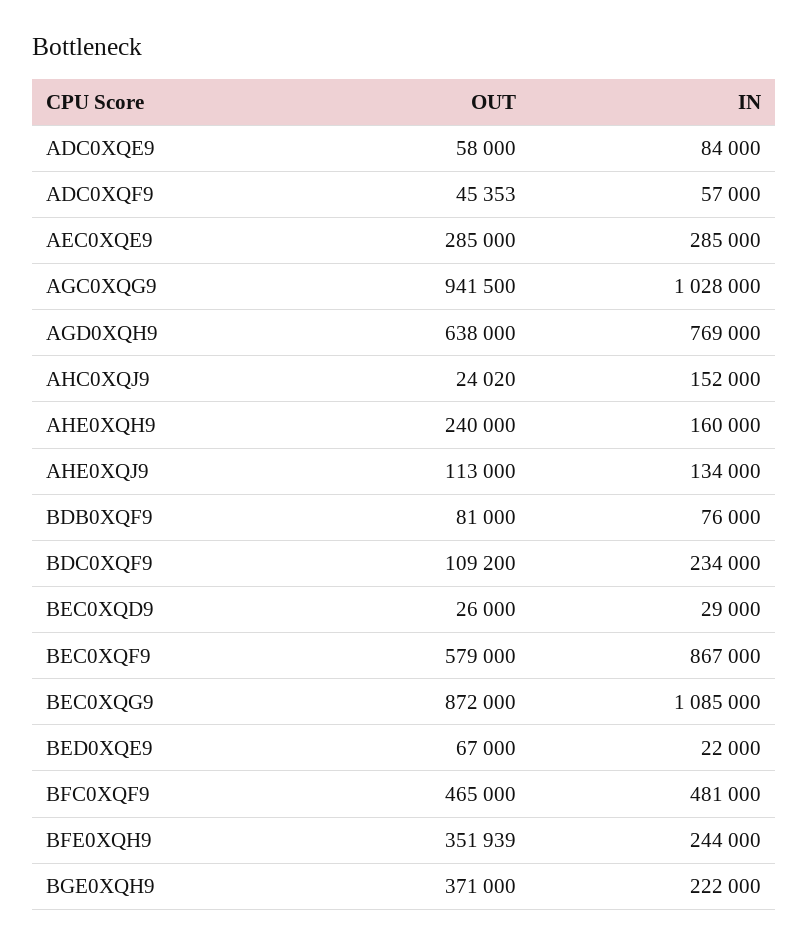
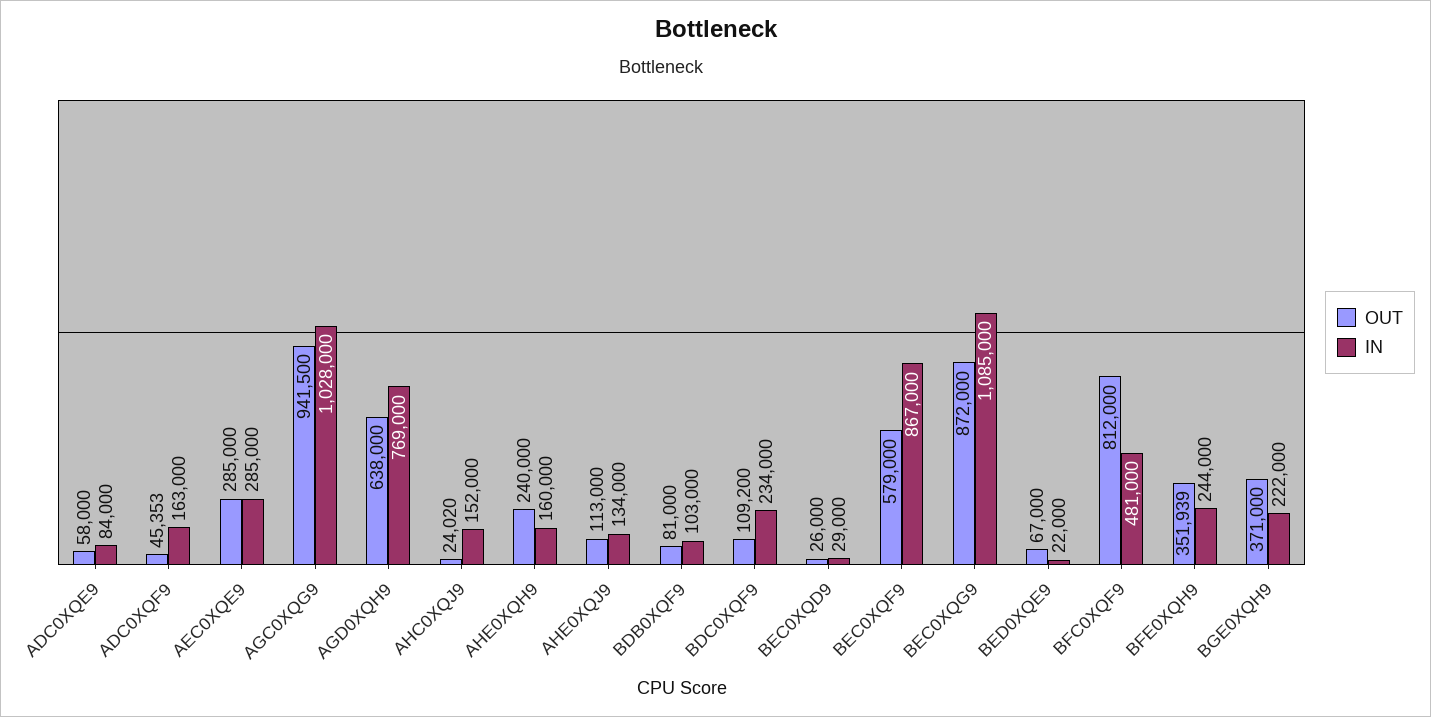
  {
    "OUT": {
      "ADC0XQE9": 58000,
      "ADC0XQF9": 45353,
      "AEC0XQE9": 285000,
      "AGC0XQG9": 941500,
      "AGD0XQH9": 638000,
      "AHC0XQJ9": 24020,
      "AHE0XQH9": 240000,
      "AHE0XQJ9": 113000,
      "BDB0XQF9": 81000,
      "BDC0XQF9": 109200,
      "BEC0XQD9": 26000,
      "BEC0XQF9": 579000,
      "BEC0XQG9": 872000,
      "BED0XQE9": 67000,
-     "BFC0XQF9": 465000,
+     "BFC0XQF9": 812000,
      "BFE0XQH9": 351939,
      "BGE0XQH9": 371000
    },
    "IN": {
      "ADC0XQE9": 84000,
-     "ADC0XQF9": 57000,
+     "ADC0XQF9": 163000,
      "AEC0XQE9": 285000,
      "AGC0XQG9": 1028000,
      "AGD0XQH9": 769000,
      "AHC0XQJ9": 152000,
      "AHE0XQH9": 160000,
      "AHE0XQJ9": 134000,
-     "BDB0XQF9": 76000,
+     "BDB0XQF9": 103000,
      "BDC0XQF9": 234000,
      "BEC0XQD9": 29000,
      "BEC0XQF9": 867000,
      "BEC0XQG9": 1085000,
      "BED0XQE9": 22000,
      "BFC0XQF9": 481000,
      "BFE0XQH9": 244000,
      "BGE0XQH9": 222000
    }
  }

